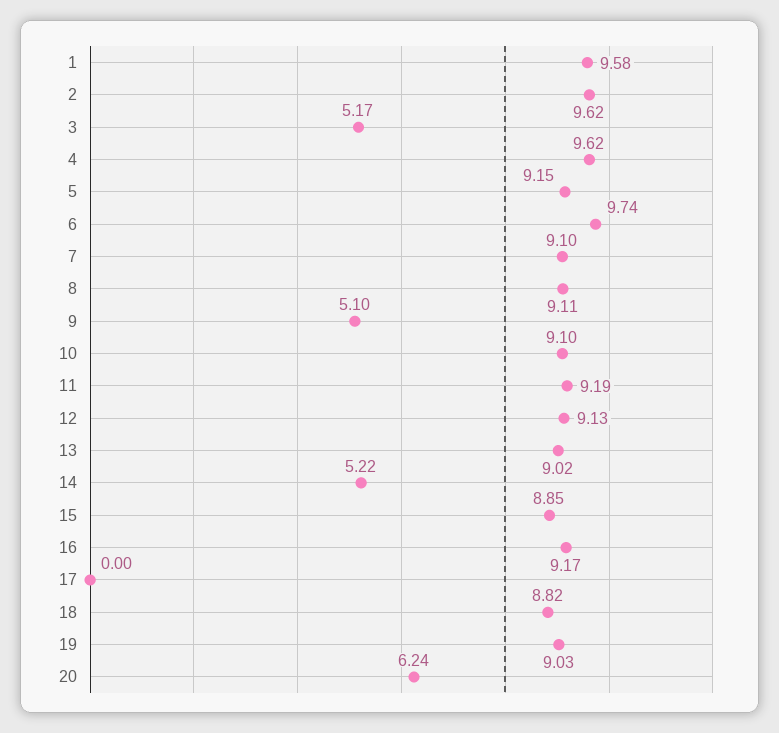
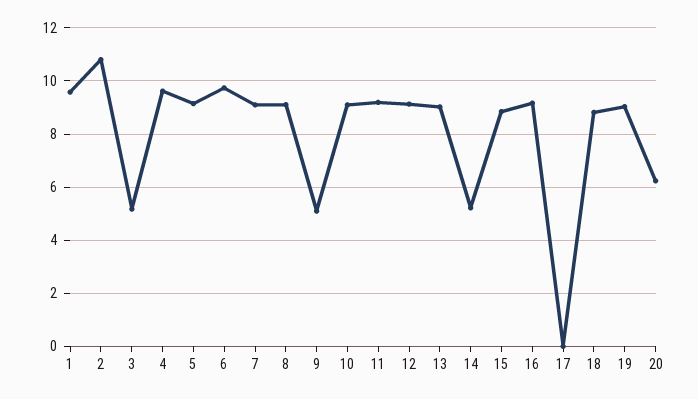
  {
    "1": 9.58,
-   "2": 9.62,
+   "2": 10.75,
    "3": 5.17,
    "4": 9.62,
    "5": 9.15,
    "6": 9.74,
    "7": 9.1,
    "8": 9.11,
    "9": 5.1,
    "10": 9.1,
    "11": 9.19,
    "12": 9.13,
    "13": 9.02,
    "14": 5.22,
    "15": 8.85,
    "16": 9.17,
    "17": 0,
    "18": 8.82,
    "19": 9.03,
    "20": 6.24
  }

